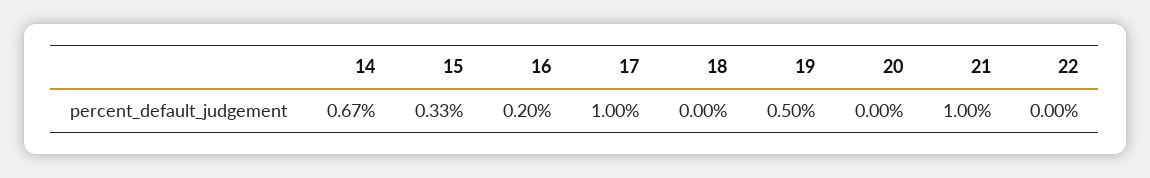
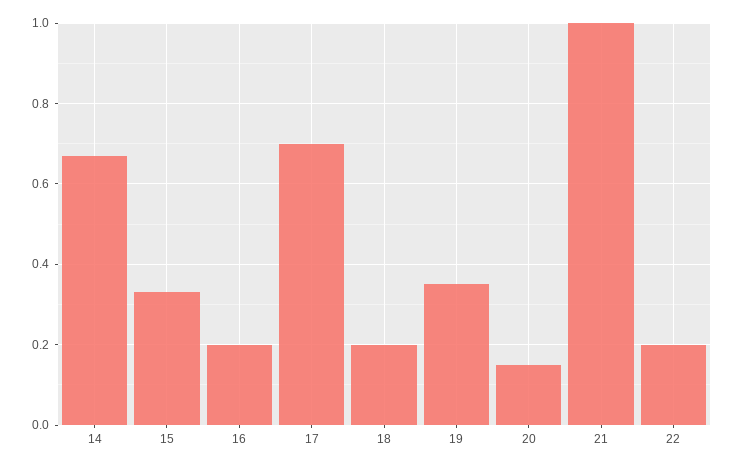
  {
    "14": 0.67,
    "15": 0.33,
    "16": 0.2,
-   "17": 1,
+   "17": 0.7,
-   "18": 0,
+   "18": 0.2,
-   "19": 0.5,
+   "19": 0.35,
-   "20": 0,
+   "20": 0.15,
    "21": 1,
-   "22": 0
+   "22": 0.2
  }

